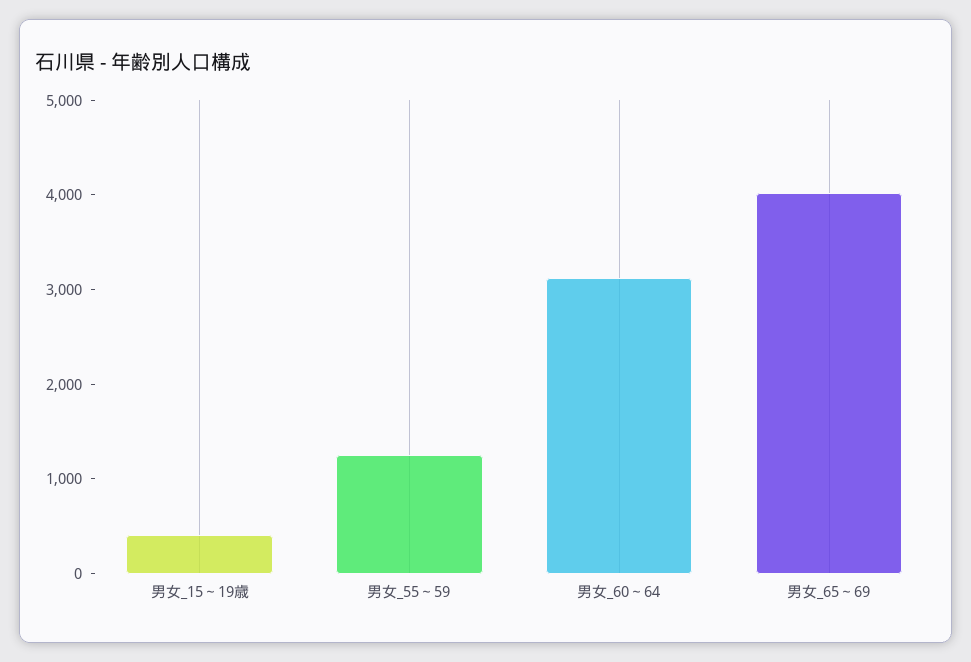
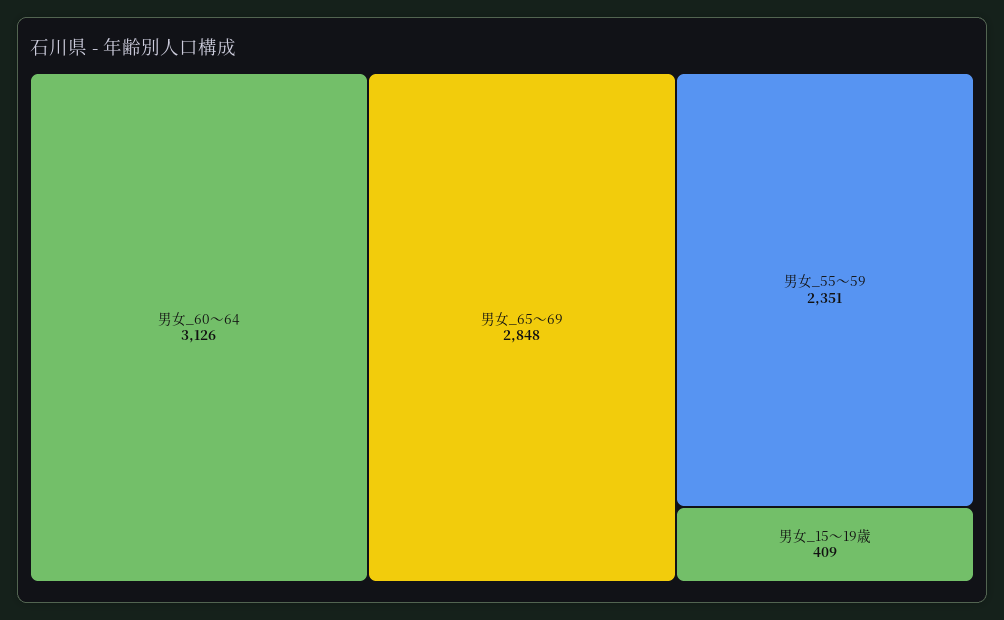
  {
    "男女_15～19歳": 409,
-   "男女_55～59": 1200,
+   "男女_55～59": 2351,
    "男女_60～64": 3126,
-   "男女_65～69": 4000
+   "男女_65～69": 2848
  }

